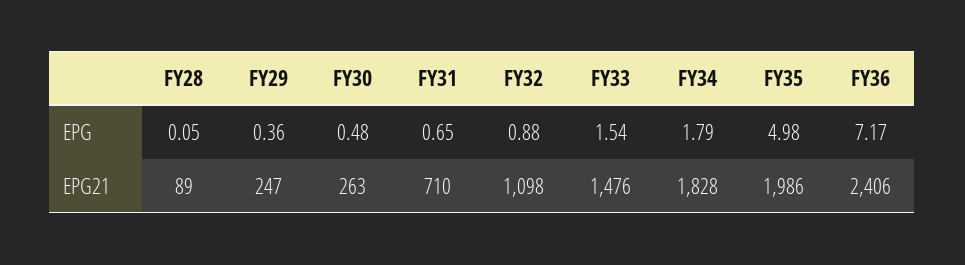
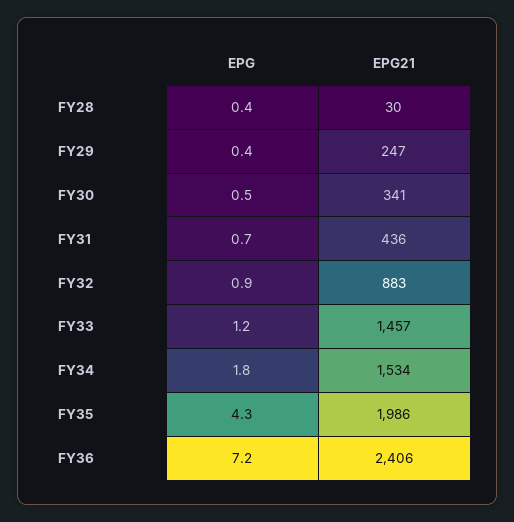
  {
    "FY28": {
-     "EPG": 0.05,
+     "EPG": 0.4,
-     "EPG21": 89
+     "EPG21": 30
    },
    "FY29": {
      "EPG": 0.36,
      "EPG21": 247
    },
    "FY30": {
      "EPG": 0.48,
-     "EPG21": 263
+     "EPG21": 341
    },
    "FY31": {
      "EPG": 0.65,
-     "EPG21": 710
+     "EPG21": 436
    },
    "FY32": {
      "EPG": 0.88,
-     "EPG21": 1098
+     "EPG21": 883
    },
    "FY33": {
-     "EPG": 1.54,
+     "EPG": 1.2,
-     "EPG21": 1476
+     "EPG21": 1457
    },
    "FY34": {
      "EPG": 1.79,
-     "EPG21": 1828
+     "EPG21": 1534
    },
    "FY35": {
-     "EPG": 4.98,
+     "EPG": 4.3,
      "EPG21": 1986
    },
    "FY36": {
      "EPG": 7.17,
      "EPG21": 2406
    }
  }

